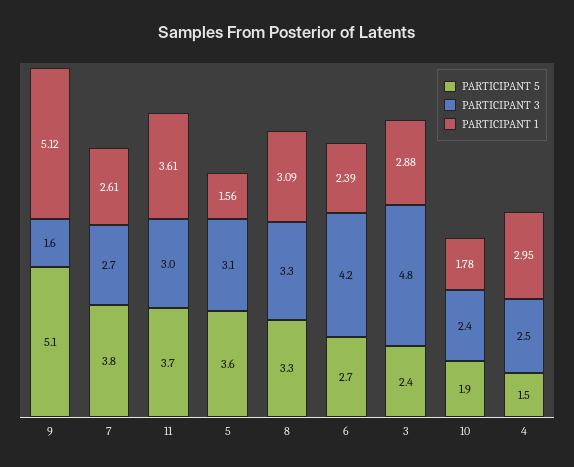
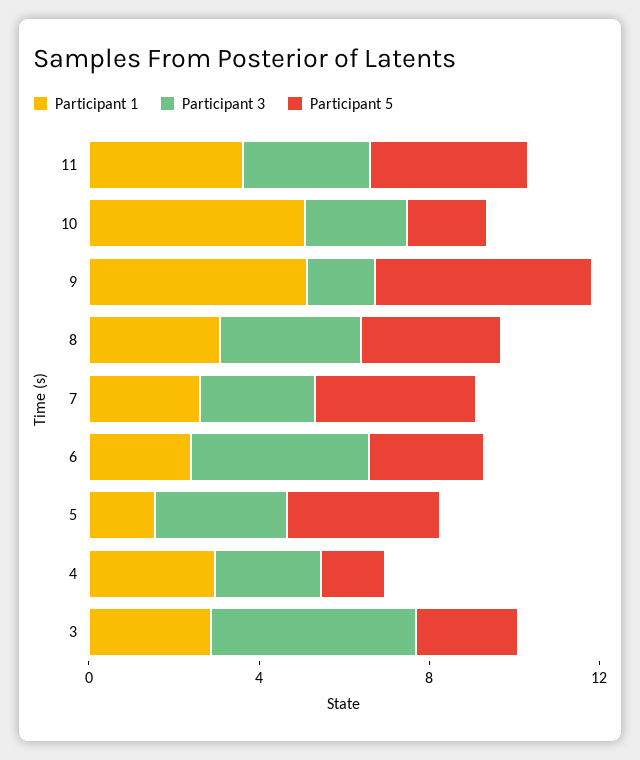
  {
    "PARTICIPANT 5": {
      "9": 5.1,
      "7": 3.8,
      "11": 3.7,
      "5": 3.6,
      "8": 3.3,
      "6": 2.7,
      "3": 2.4,
      "10": 1.9,
      "4": 1.5
    },
    "PARTICIPANT 3": {
      "9": 1.6,
      "7": 2.7,
      "11": 3,
      "5": 3.1,
      "8": 3.3,
      "6": 4.2,
      "3": 4.8,
      "10": 2.4,
      "4": 2.5
    },
    "PARTICIPANT 1": {
      "9": 5.12,
      "7": 2.61,
      "11": 3.61,
      "5": 1.56,
      "8": 3.09,
      "6": 2.39,
      "3": 2.88,
-     "10": 1.78,
+     "10": 5,
      "4": 2.95
    }
  }

